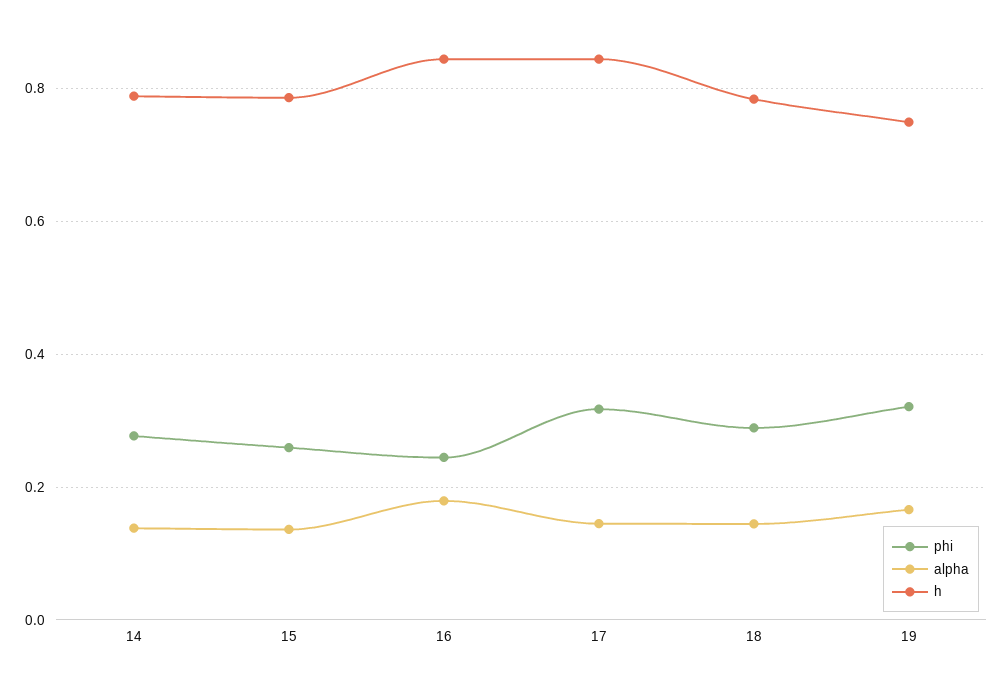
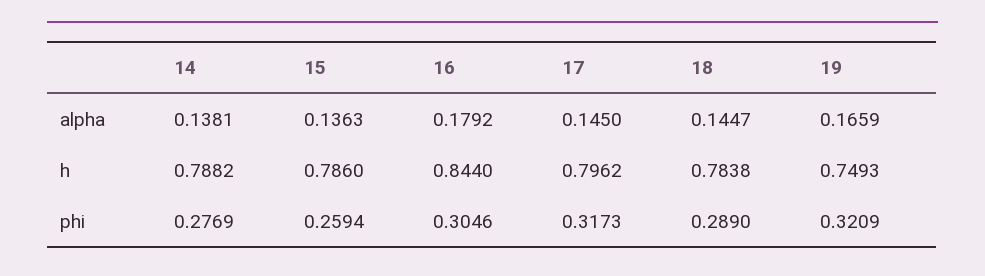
  {
    "phi": {
      "14": 0.2769,
      "15": 0.2594,
-     "16": 0.24,
+     "16": 0.3046,
      "17": 0.3173,
      "18": 0.289,
      "19": 0.3209
    },
    "alpha": {
      "14": 0.1381,
      "15": 0.1363,
      "16": 0.1792,
      "17": 0.145,
      "18": 0.1447,
      "19": 0.1659
    },
    "h": {
      "14": 0.7882,
      "15": 0.786,
      "16": 0.844,
-     "17": 0.84,
+     "17": 0.7962,
      "18": 0.7838,
      "19": 0.7493
    }
  }

